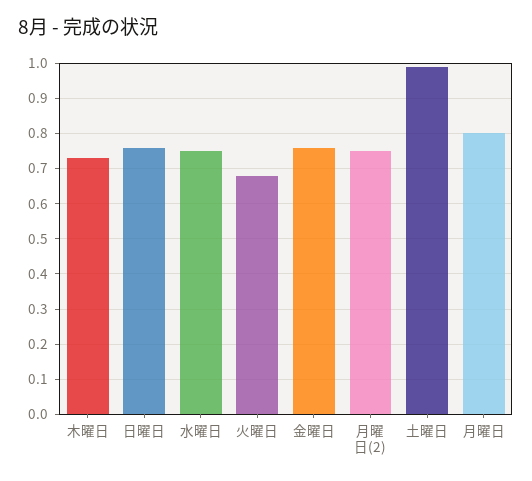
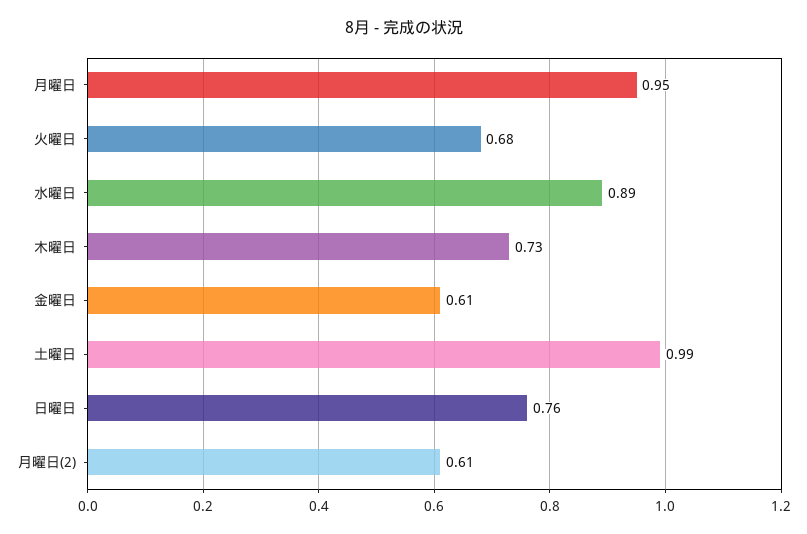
  {
    "木曜日": 0.73,
    "日曜日": 0.76,
-   "水曜日": 0.75,
+   "水曜日": 0.89,
    "火曜日": 0.68,
-   "金曜日": 0.75,
+   "金曜日": 0.61,
-   "月曜日(2)": 0.75,
+   "月曜日(2)": 0.61,
    "土曜日": 0.99,
-   "月曜日": 0.8
+   "月曜日": 0.95
  }

